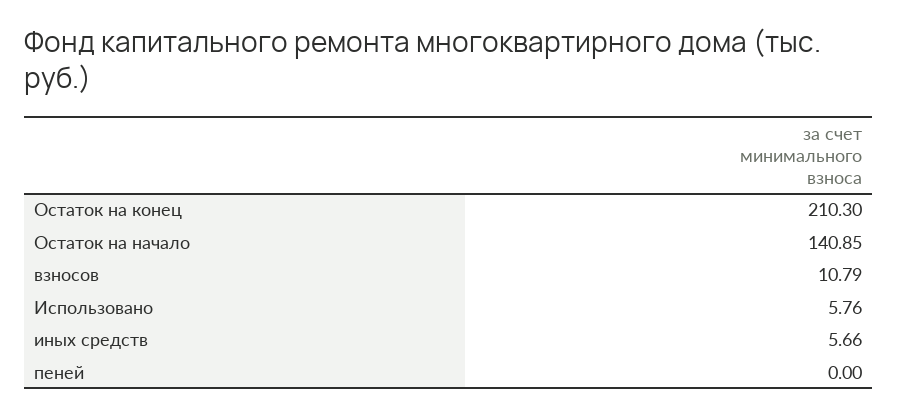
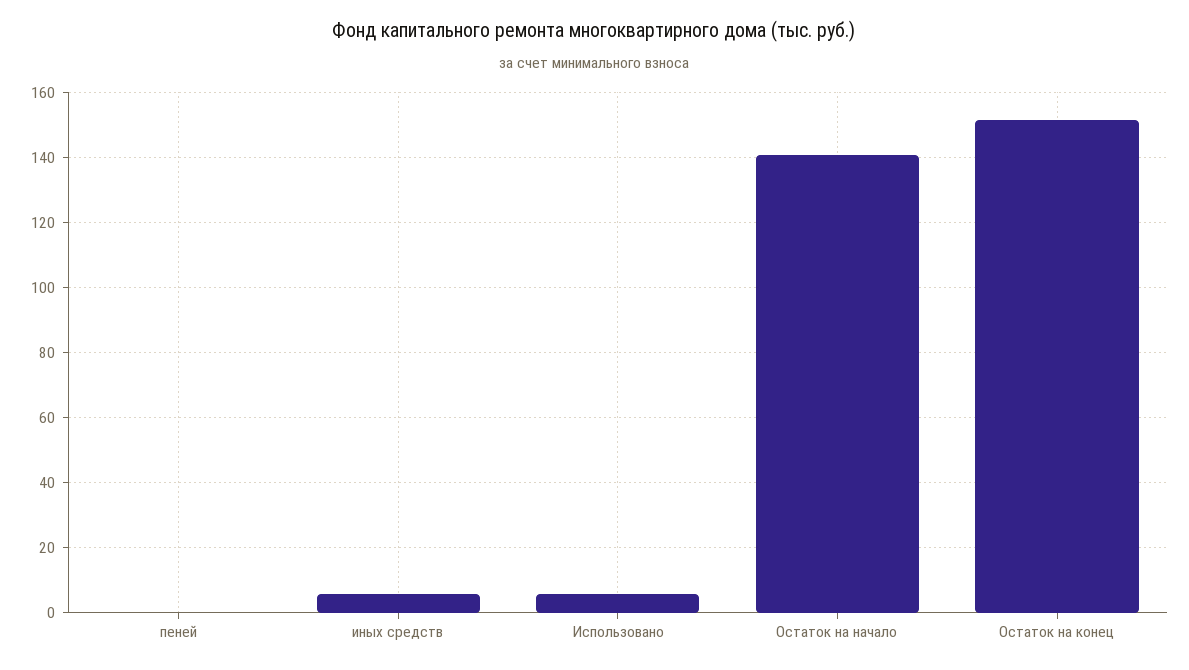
  {
-   "Остаток на конец": 210.3,
+   "Остаток на конец": 152,
    "Остаток на начало": 140.85,
-   "взносов": 10.79,
    "Использовано": 5.76,
    "иных средств": 5.66,
    "пеней": 0
  }

